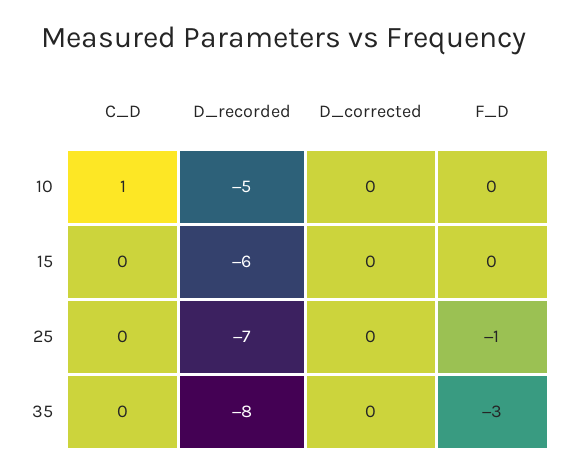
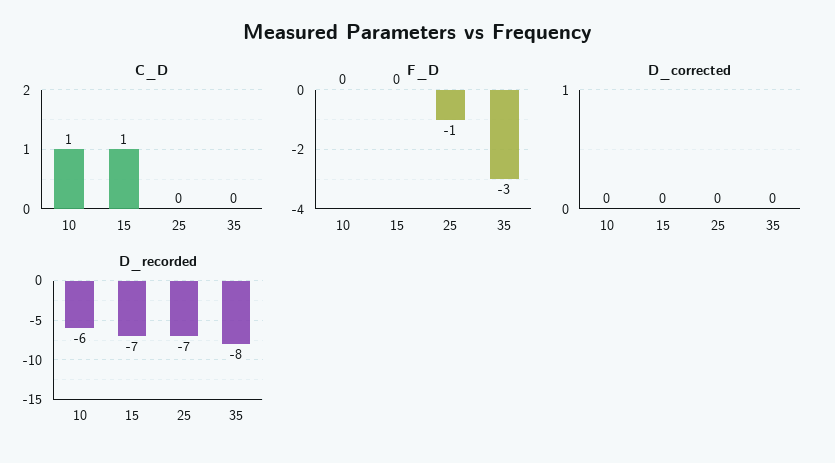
  {
    "C_D": {
      "10": 1,
-     "15": 0,
+     "15": 1,
      "25": 0,
      "35": 0
    },
    "D_recorded": {
-     "10": -5,
+     "10": -6,
-     "15": -6,
+     "15": -7,
      "25": -7,
      "35": -8
    },
    "D_corrected": {
      "10": 0,
      "15": 0,
      "25": 0,
      "35": 0
    },
    "F_D": {
      "10": 0,
      "15": 0,
      "25": -1,
      "35": -3
    }
  }

